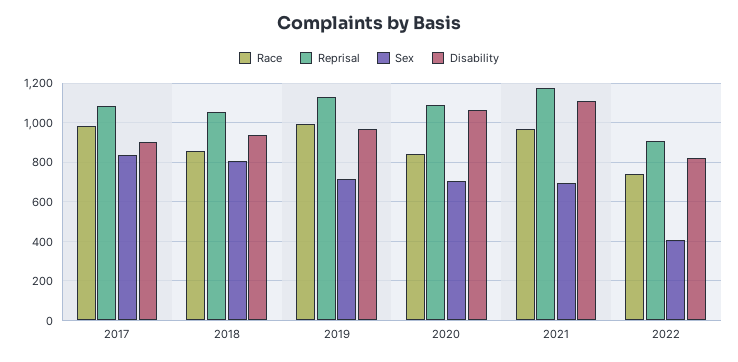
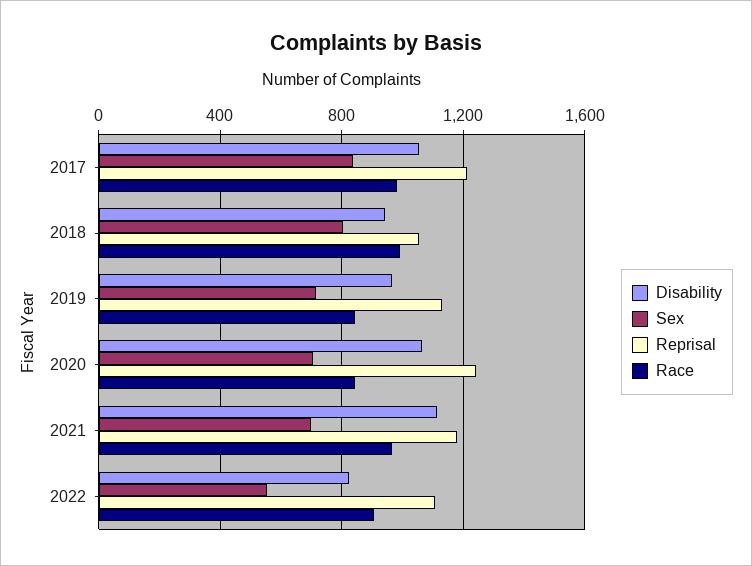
  {
    "Race": {
      "2017": 1000,
-     "2018": 850,
+     "2018": 1000,
-     "2019": 1000,
+     "2019": 850,
      "2020": 850,
      "2021": 950,
-     "2022": 750
+     "2022": 900
    },
    "Reprisal": {
-     "2017": 1100,
+     "2017": 1200,
      "2018": 1050,
      "2019": 1150,
-     "2020": 1100,
+     "2020": 1250,
      "2021": 1200,
-     "2022": 900
+     "2022": 1100
    },
    "Sex": {
      "2017": 850,
      "2018": 800,
      "2019": 700,
      "2020": 700,
      "2021": 700,
-     "2022": 400
+     "2022": 550
    },
    "Disability": {
-     "2017": 900,
+     "2017": 1050,
      "2018": 950,
      "2019": 950,
      "2020": 1050,
      "2021": 1100,
      "2022": 800
    }
  }

